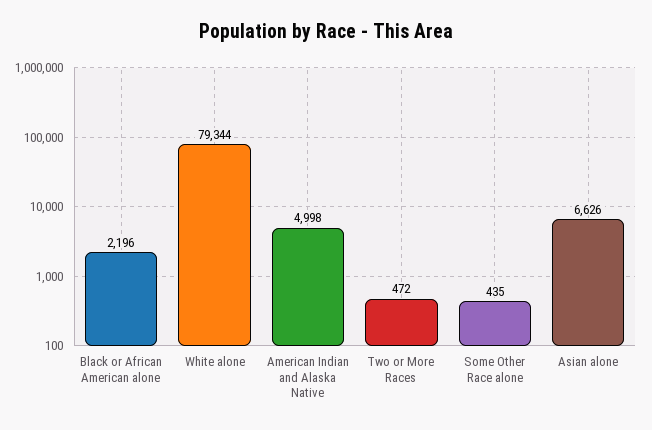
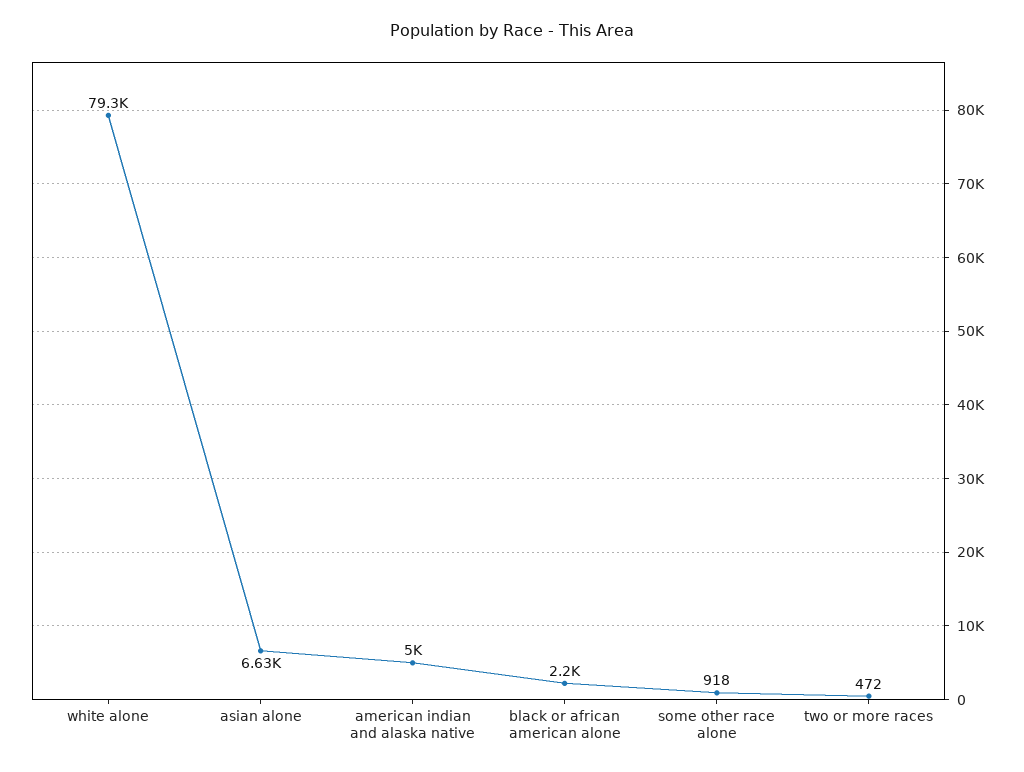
  {
    "Black or African American alone": 2196,
    "White alone": 79344,
    "American Indian and Alaska Native": 4998,
    "Two or More Races": 472,
-   "Some Other Race alone": 435,
+   "Some Other Race alone": 918,
    "Asian alone": 6626
  }

